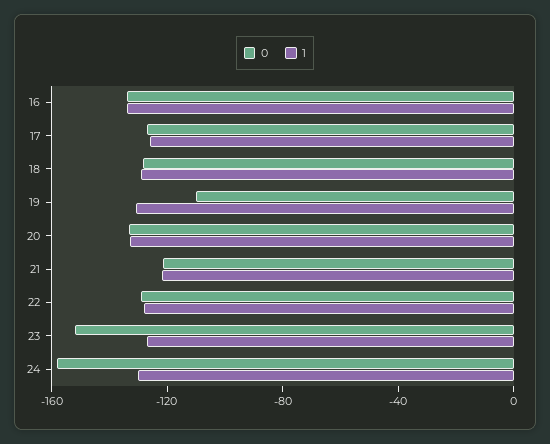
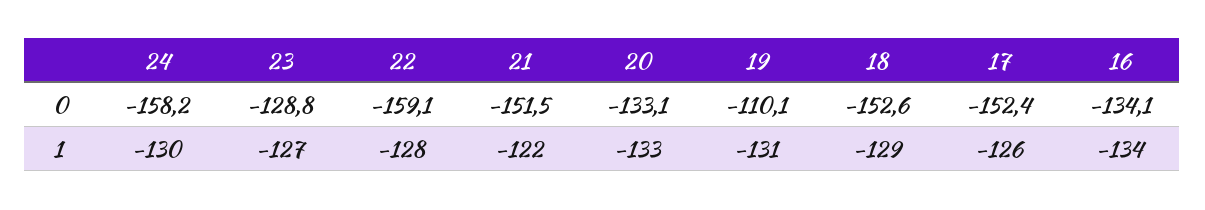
  {
    "0": {
      "16": -134.1,
-     "17": -130,
+     "17": -152.4,
-     "18": -130,
+     "18": -152.6,
      "19": -110.1,
      "20": -133.1,
-     "21": -120,
+     "21": -151.5,
-     "22": -130,
+     "22": -159.1,
-     "23": -150,
+     "23": -128.8,
      "24": -158.2
    },
    "1": {
      "16": -134,
      "17": -126,
      "18": -129,
      "19": -131,
      "20": -133,
      "21": -122,
      "22": -128,
      "23": -127,
      "24": -130
    }
  }

